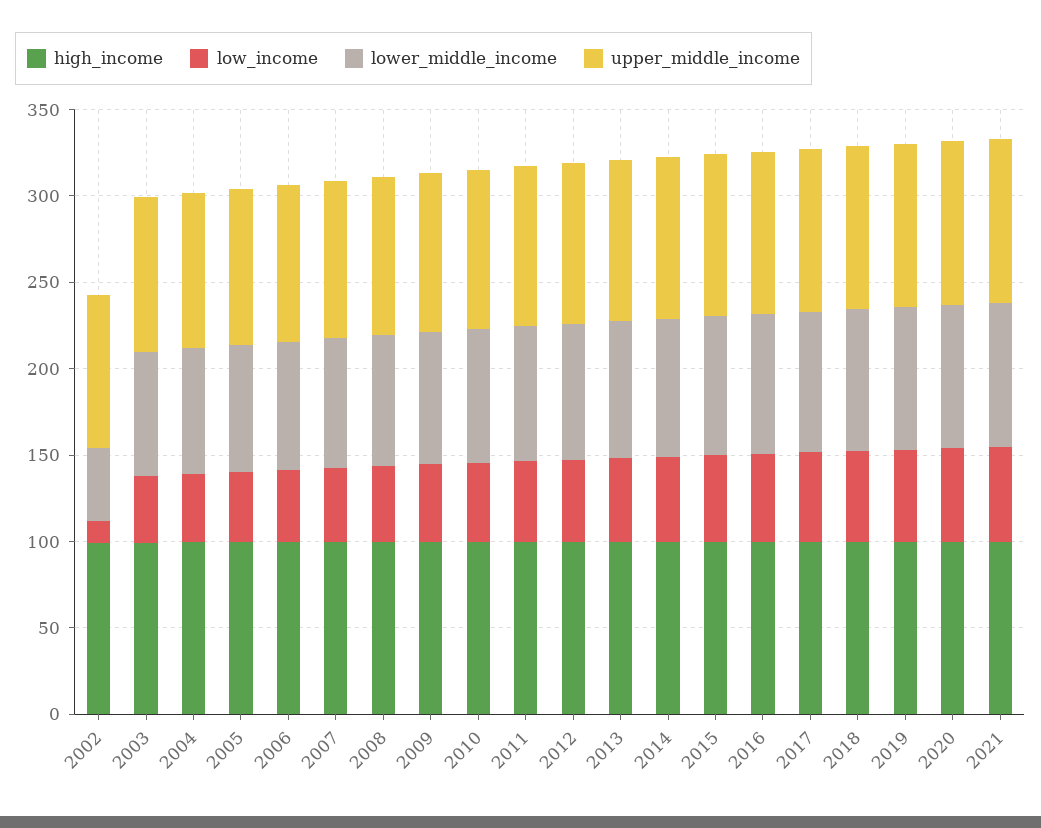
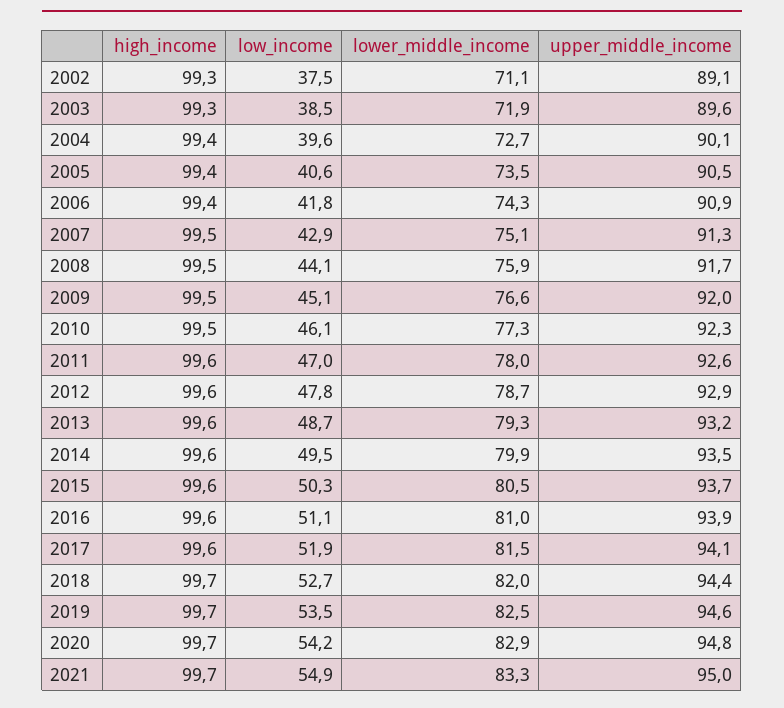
  {
    "high_income": {
      "2002": 99.3,
      "2003": 99.3,
      "2004": 99.4,
      "2005": 99.4,
      "2006": 99.4,
      "2007": 99.5,
      "2008": 99.5,
      "2009": 99.5,
      "2010": 99.5,
      "2011": 99.6,
      "2012": 99.6,
      "2013": 99.6,
      "2014": 99.6,
      "2015": 99.6,
      "2016": 99.6,
      "2017": 99.6,
      "2018": 99.7,
      "2019": 99.7,
      "2020": 99.7,
      "2021": 99.7
    },
    "low_income": {
-     "2002": 10,
+     "2002": 37.5,
      "2003": 38.5,
      "2004": 39.6,
      "2005": 40.6,
      "2006": 41.8,
      "2007": 42.9,
      "2008": 44.1,
      "2009": 45.1,
      "2010": 46.1,
      "2011": 47,
      "2012": 47.8,
      "2013": 48.7,
      "2014": 49.5,
      "2015": 50.3,
      "2016": 51.1,
      "2017": 51.9,
      "2018": 52.7,
      "2019": 53.5,
      "2020": 54.2,
      "2021": 54.9
    },
    "lower_middle_income": {
-     "2002": 40,
+     "2002": 71.1,
      "2003": 71.9,
      "2004": 72.7,
      "2005": 73.5,
      "2006": 74.3,
      "2007": 75.1,
      "2008": 75.9,
      "2009": 76.6,
      "2010": 77.3,
      "2011": 78,
      "2012": 78.7,
      "2013": 79.3,
      "2014": 79.9,
      "2015": 80.5,
      "2016": 81,
      "2017": 81.5,
      "2018": 82,
      "2019": 82.5,
      "2020": 82.9,
      "2021": 83.3
    },
    "upper_middle_income": {
      "2002": 89.1,
      "2003": 89.6,
      "2004": 90.1,
      "2005": 90.5,
      "2006": 90.9,
      "2007": 91.3,
      "2008": 91.7,
      "2009": 92,
      "2010": 92.3,
      "2011": 92.6,
      "2012": 92.9,
      "2013": 93.2,
      "2014": 93.5,
      "2015": 93.7,
      "2016": 93.9,
      "2017": 94.1,
      "2018": 94.4,
      "2019": 94.6,
      "2020": 94.8,
      "2021": 95
    }
  }

